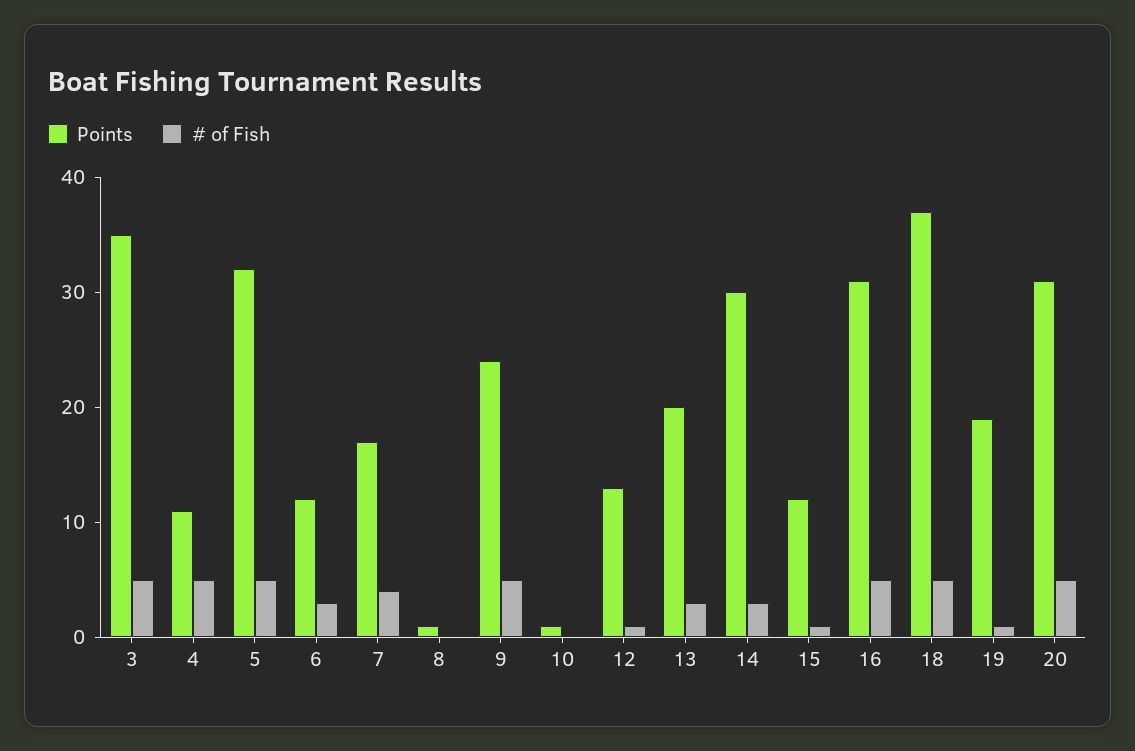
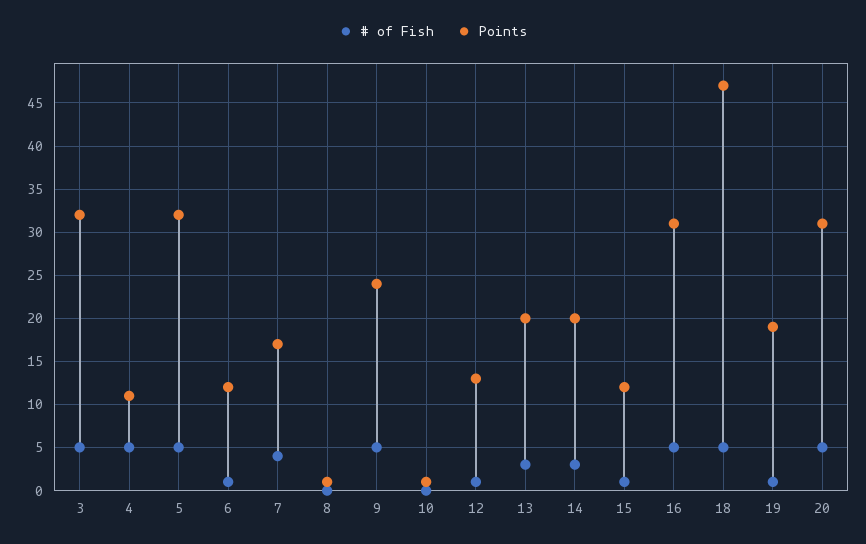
  {
    "Points": {
-     "3": 35,
+     "3": 32,
      "4": 11,
      "5": 32,
      "6": 12,
      "7": 17,
      "8": 1,
      "9": 24,
      "10": 1,
      "12": 13,
      "13": 20,
-     "14": 30,
+     "14": 20,
      "15": 12,
      "16": 31,
-     "18": 37,
+     "18": 47,
      "19": 19,
      "20": 31
    },
    "# of Fish": {
      "3": 5,
      "4": 5,
      "5": 5,
-     "6": 3,
+     "6": 1,
      "7": 4,
      "8": 0,
      "9": 5,
      "10": 0,
      "12": 1,
      "13": 3,
      "14": 3,
      "15": 1,
      "16": 5,
      "18": 5,
      "19": 1,
      "20": 5
    }
  }

